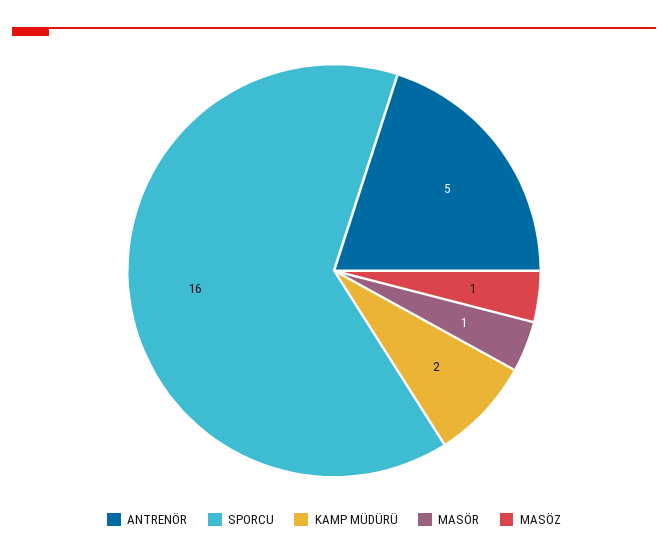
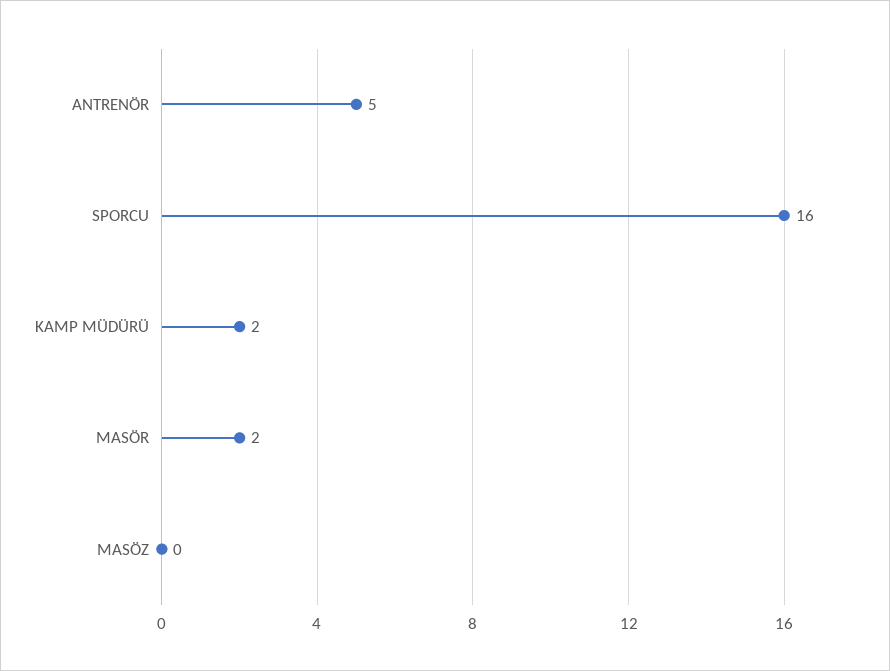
  {
    "ANTRENÖR": 5,
    "SPORCU": 16,
    "KAMP MÜDÜRÜ": 2,
-   "MASÖR": 1,
+   "MASÖR": 2,
-   "MASÖZ": 1
+   "MASÖZ": 0
  }

